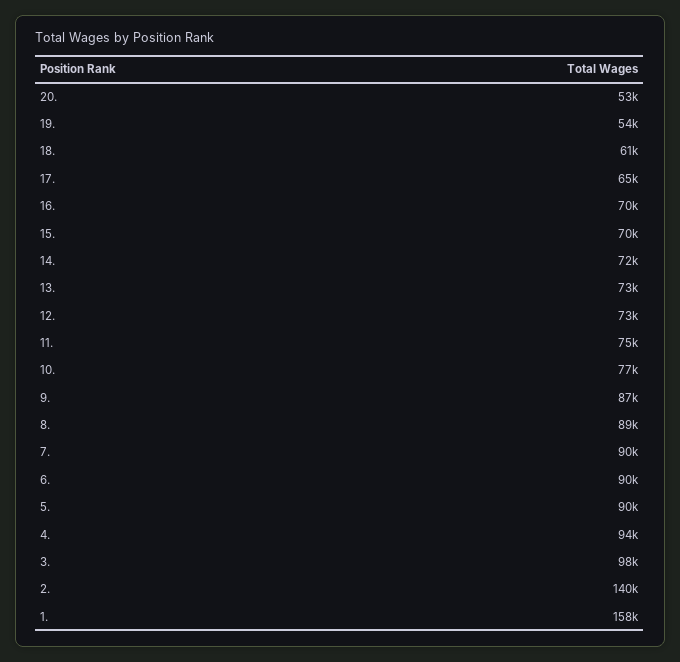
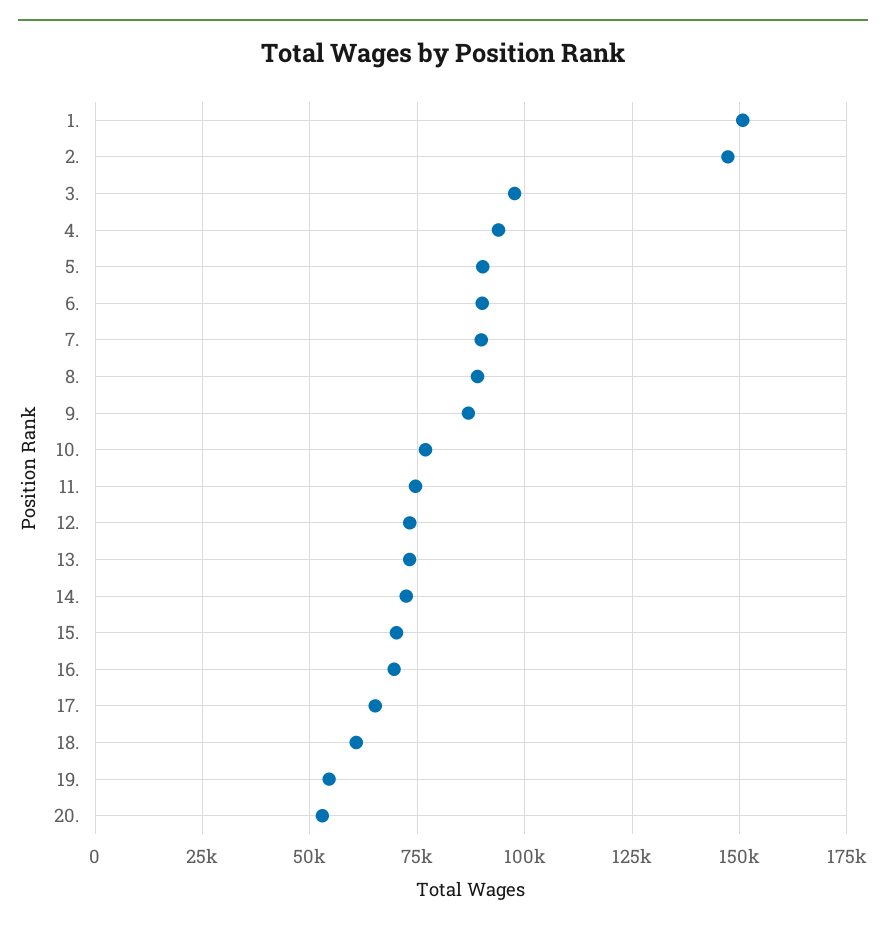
  {
    "20.": 53000,
    "19.": 54000,
    "18.": 61000,
    "17.": 65000,
    "16.": 70000,
    "15.": 70000,
    "14.": 72000,
    "13.": 73000,
    "12.": 73000,
    "11.": 75000,
    "10.": 77000,
    "9.": 87000,
    "8.": 89000,
    "7.": 90000,
    "6.": 90000,
    "5.": 90000,
    "4.": 94000,
    "3.": 98000,
-   "2.": 140000,
+   "2.": 147500,
-   "1.": 158000
+   "1.": 150000
  }

